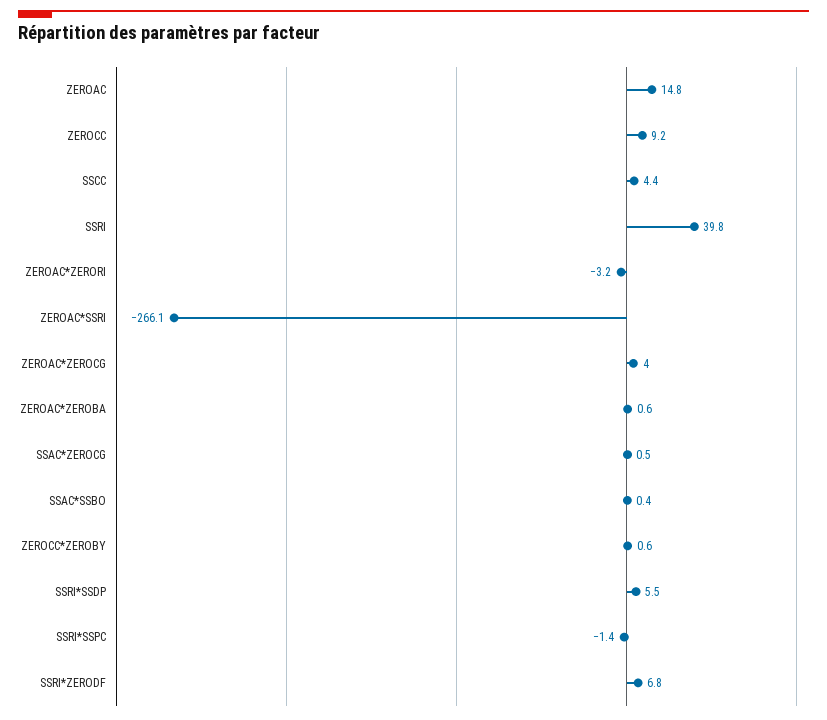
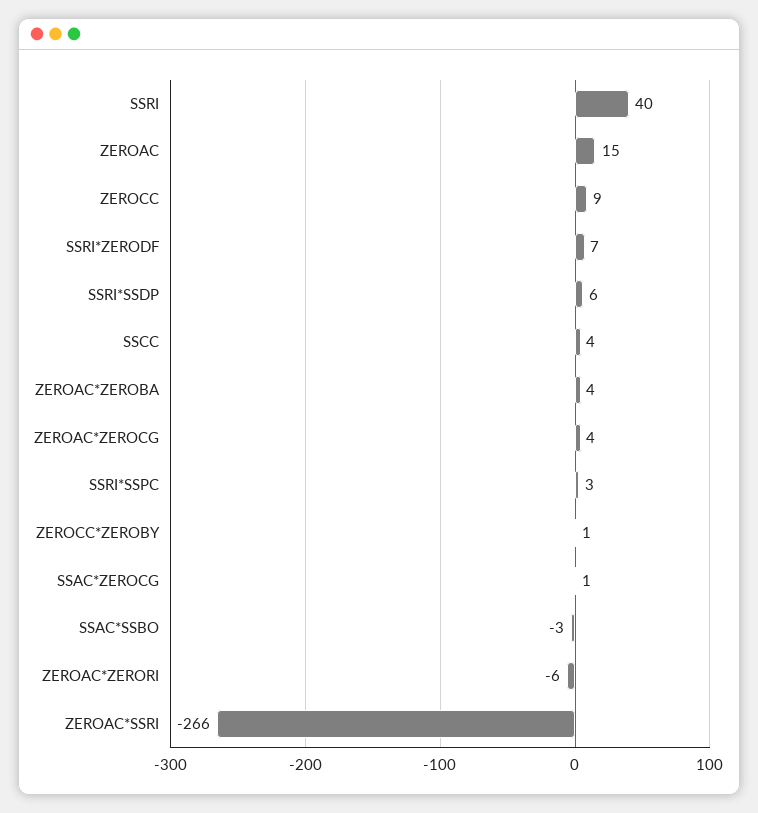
  {
    "ZEROAC": 14.8,
    "ZEROCC": 9.2,
    "SSCC": 4.4,
    "SSRI": 39.8,
-   "ZEROAC*ZERORI": -3.2,
+   "ZEROAC*ZERORI": -6,
    "ZEROAC*SSRI": -266.1,
    "ZEROAC*ZEROCG": 4,
-   "ZEROAC*ZEROBA": 0.6,
+   "ZEROAC*ZEROBA": 4,
    "SSAC*ZEROCG": 0.5,
-   "SSAC*SSBO": 0.4,
+   "SSAC*SSBO": -3,
    "ZEROCC*ZEROBY": 0.6,
    "SSRI*SSDP": 5.5,
-   "SSRI*SSPC": -1.4,
+   "SSRI*SSPC": 3,
    "SSRI*ZERODF": 6.8
  }

